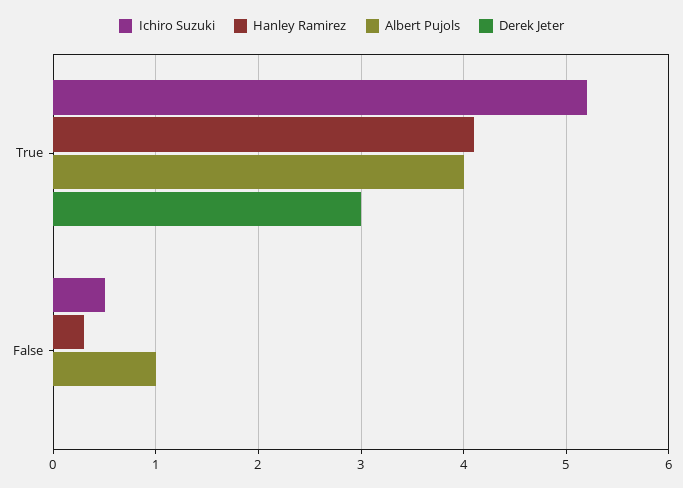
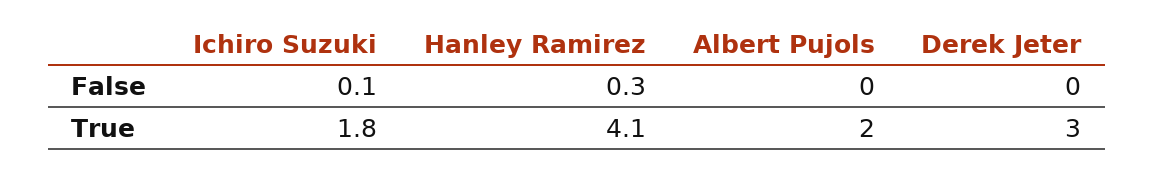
  {
    "Ichiro Suzuki": {
-     "True": 5.2,
+     "True": 1.8,
-     "False": 0.5
+     "False": 0.1
    },
    "Hanley Ramirez": {
      "True": 4.1,
      "False": 0.3
    },
    "Albert Pujols": {
-     "True": 4,
+     "True": 2,
-     "False": 1
+     "False": 0
    },
    "Derek Jeter": {
      "True": 3,
      "False": 0
    }
  }

